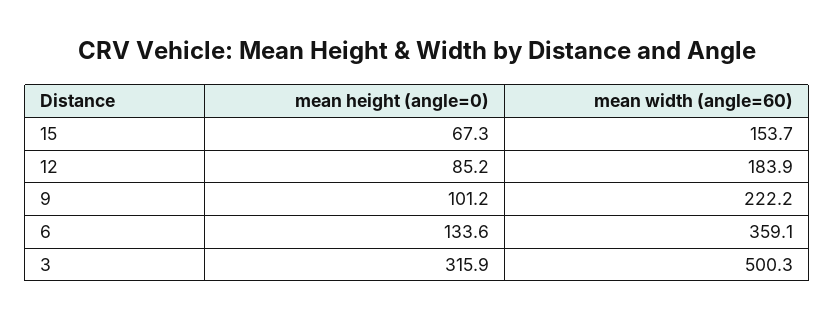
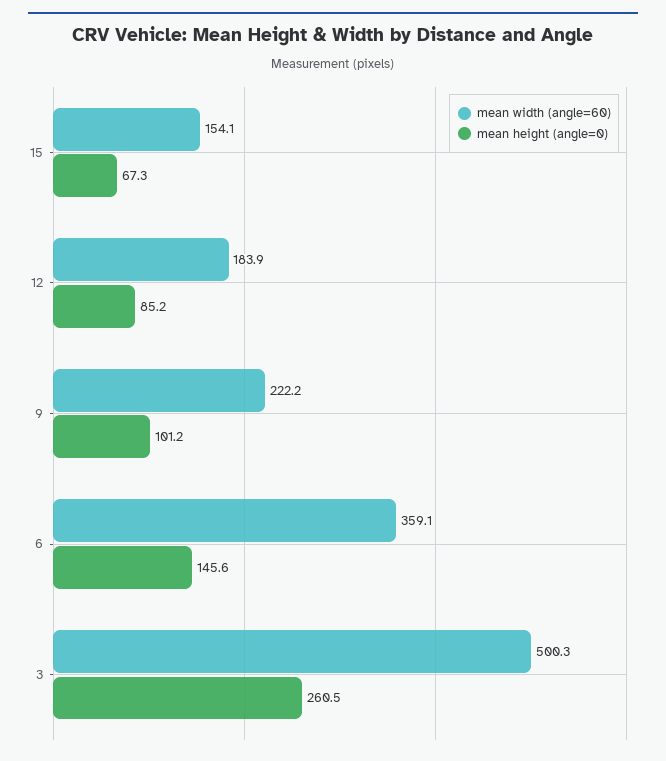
  {
    "mean height (angle=0)": {
      "15": 67.3,
      "12": 85.2,
      "9": 101.2,
-     "6": 133.6,
+     "6": 145.6,
-     "3": 315.9
+     "3": 260.5
    },
    "mean width (angle=60)": {
-     "15": 153.7,
+     "15": 154.1,
      "12": 183.9,
      "9": 222.2,
      "6": 359.1,
      "3": 500.3
    }
  }

